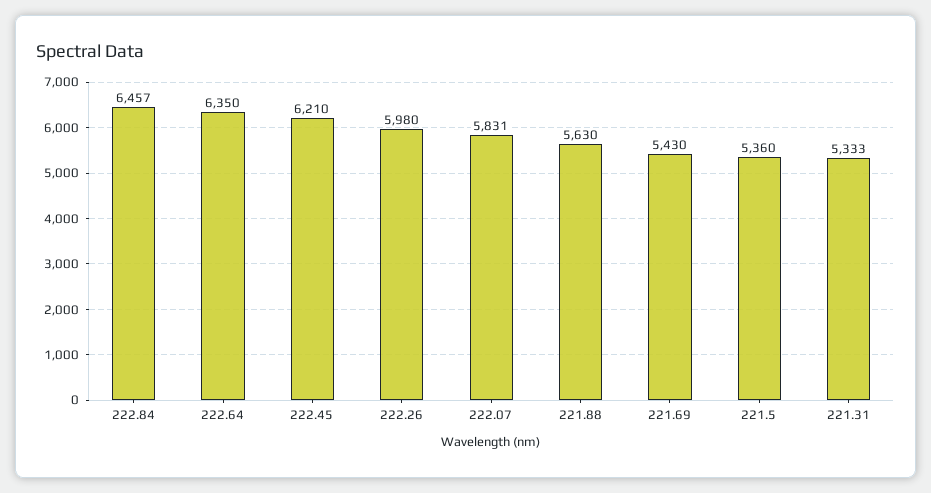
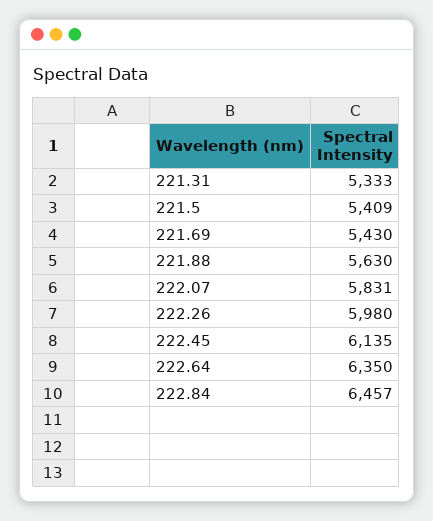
  {
    "222.84": 6457,
    "222.64": 6350,
-   "222.45": 6210,
+   "222.45": 6135,
    "222.26": 5980,
    "222.07": 5831,
    "221.88": 5630,
    "221.69": 5430,
-   "221.5": 5360,
+   "221.5": 5409,
    "221.31": 5333
  }

